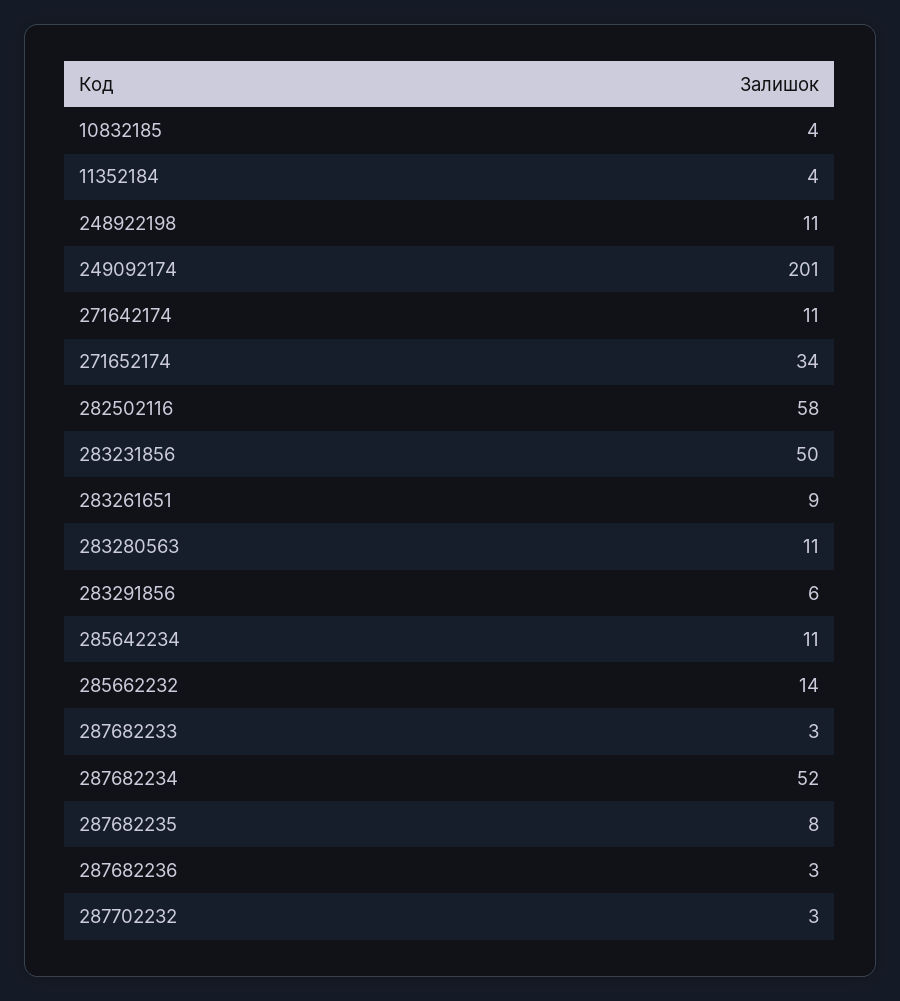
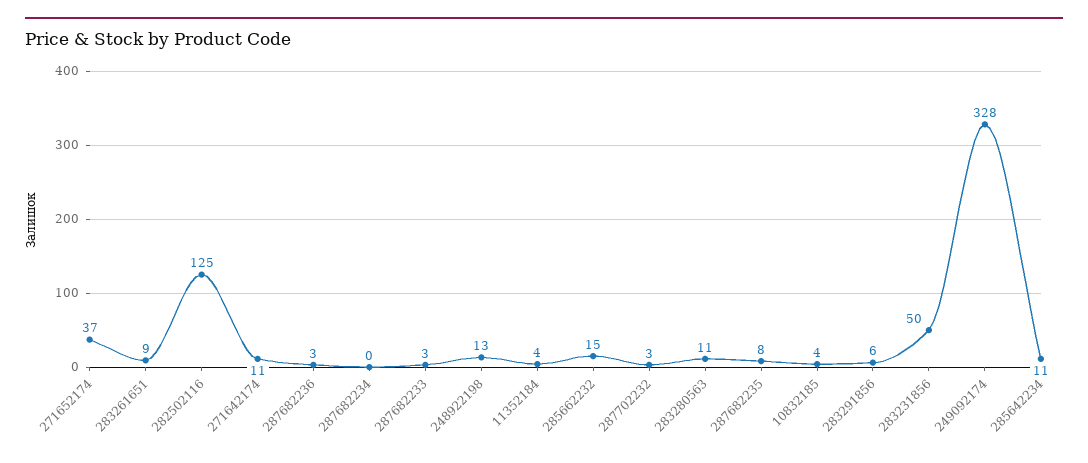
  {
    "10832185": 4,
    "11352184": 4,
-   "248922198": 11,
+   "248922198": 13,
-   "249092174": 201,
+   "249092174": 328,
    "271642174": 11,
-   "271652174": 34,
+   "271652174": 37,
-   "282502116": 58,
+   "282502116": 125,
    "283231856": 50,
    "283261651": 9,
    "283280563": 11,
    "283291856": 6,
    "285642234": 11,
-   "285662232": 14,
+   "285662232": 15,
    "287682233": 3,
-   "287682234": 52,
+   "287682234": 0,
    "287682235": 8,
    "287682236": 3,
    "287702232": 3
  }

